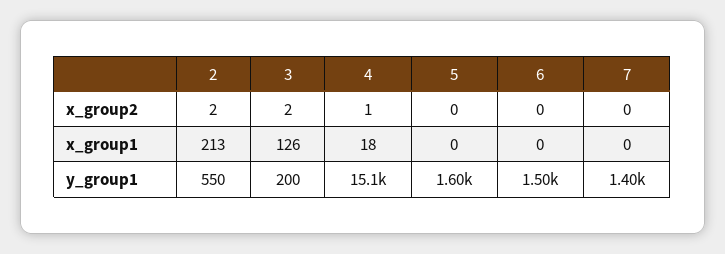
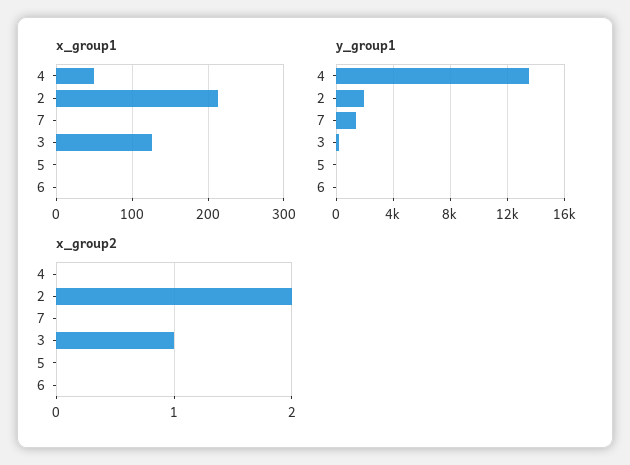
  {
    "x_group2": {
      "2": 2,
-     "3": 2,
+     "3": 1,
-     "4": 1,
+     "4": 0,
      "5": 0,
      "6": 0,
      "7": 0
    },
    "x_group1": {
      "2": 213,
      "3": 126,
-     "4": 18,
+     "4": 50,
      "5": 0,
      "6": 0,
      "7": 0
    },
    "y_group1": {
-     "2": 550,
+     "2": 2000,
      "3": 200,
-     "4": 15100,
+     "4": 13500,
-     "5": 1600,
+     "5": 0,
-     "6": 1500,
+     "6": 0,
      "7": 1400
    }
  }

